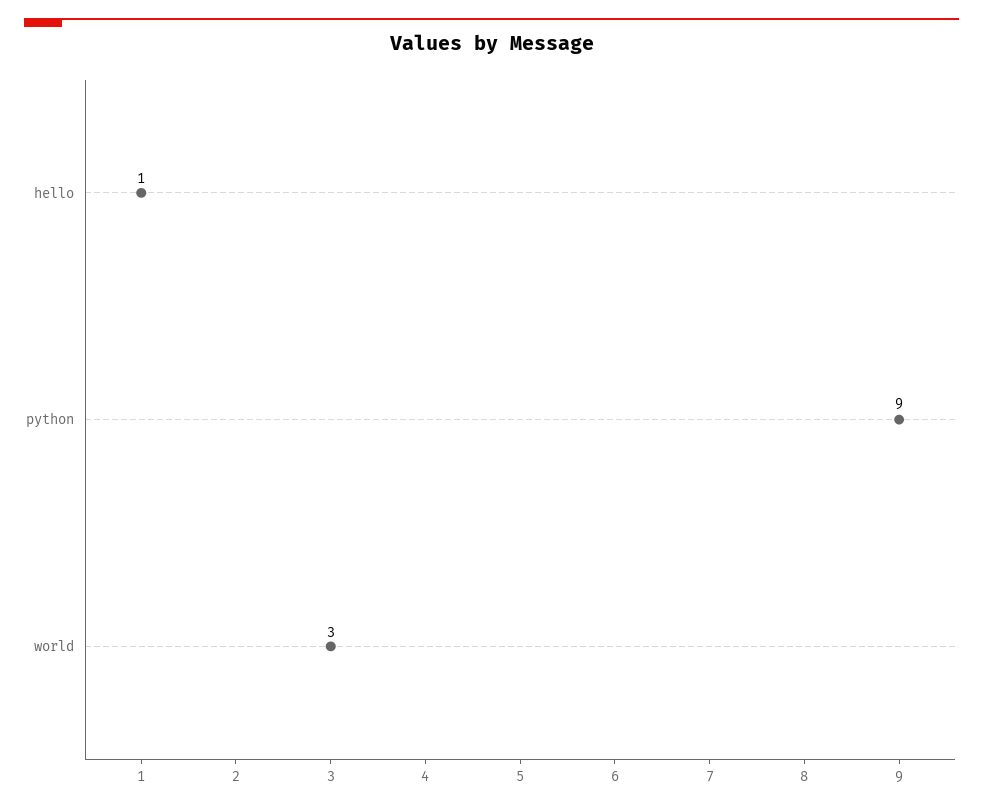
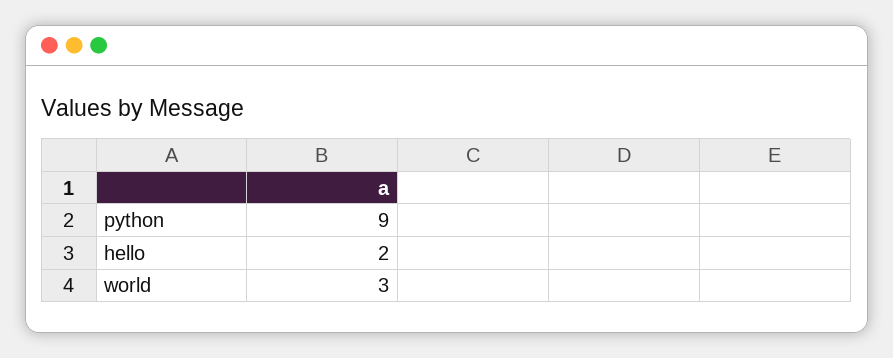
  {
-   "hello": 1,
+   "hello": 2,
    "python": 9,
    "world": 3
  }

